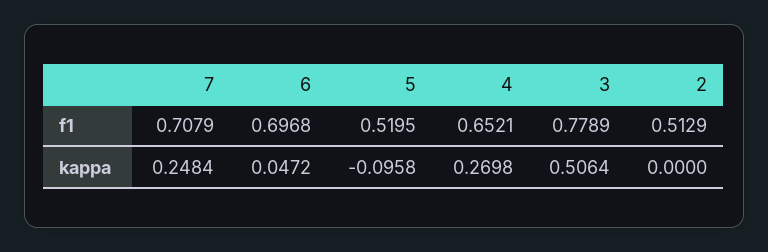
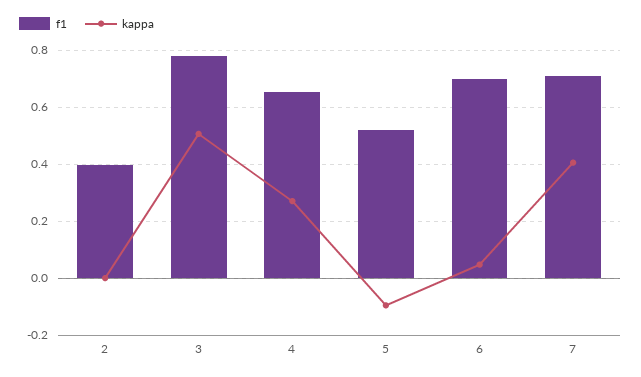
  {
    "f1": {
      "7": 0.7079,
      "6": 0.6968,
      "5": 0.5195,
      "4": 0.6521,
      "3": 0.7789,
-     "2": 0.5129
+     "2": 0.4
    },
    "kappa": {
-     "7": 0.2484,
+     "7": 0.4,
      "6": 0.0472,
      "5": -0.0958,
      "4": 0.2698,
      "3": 0.5064,
      "2": 0
    }
  }

